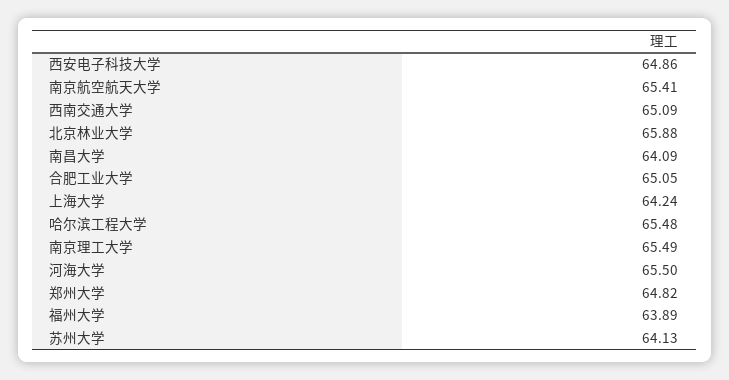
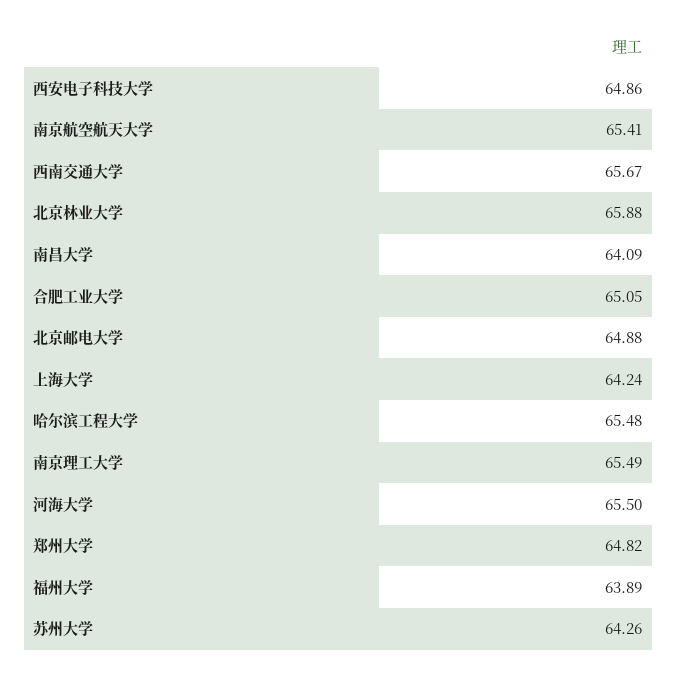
  {
    "西安电子科技大学": 64.86,
    "南京航空航天大学": 65.41,
-   "西南交通大学": 65.09,
+   "西南交通大学": 65.67,
    "北京林业大学": 65.88,
    "南昌大学": 64.09,
    "合肥工业大学": 65.05,
    "上海大学": 64.24,
    "哈尔滨工程大学": 65.48,
    "南京理工大学": 65.49,
    "河海大学": 65.5,
    "郑州大学": 64.82,
    "福州大学": 63.89,
-   "苏州大学": 64.13
+   "苏州大学": 64.26,
+   "北京邮电大学": 64.88
  }

